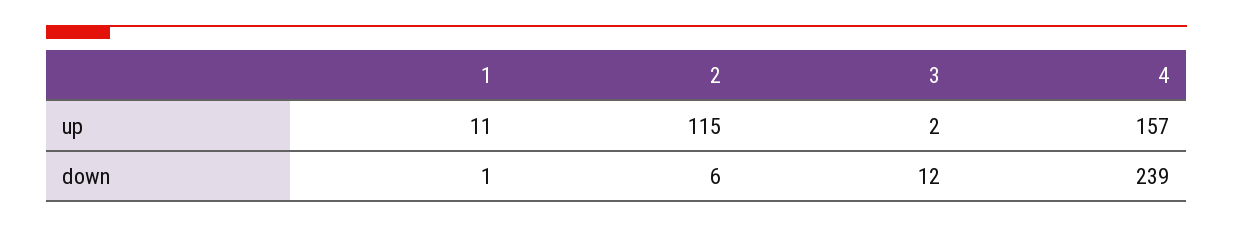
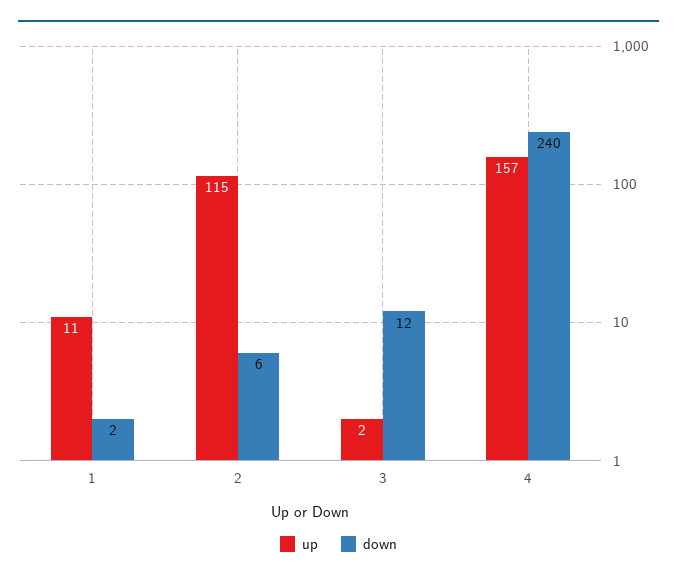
  {
    "up": {
      "1": 11,
      "2": 115,
      "3": 2,
      "4": 157
    },
    "down": {
-     "1": 1,
+     "1": 2,
      "2": 6,
      "3": 12,
-     "4": 239
+     "4": 240
    }
  }

